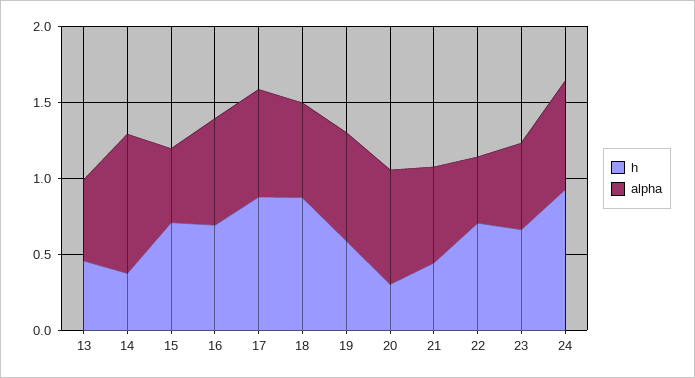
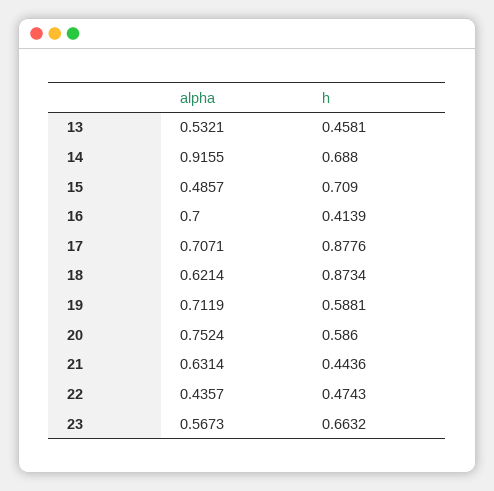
  {
    "h": {
      "13": 0.4581,
-     "14": 0.4,
+     "14": 0.688,
      "15": 0.709,
-     "16": 0.7,
+     "16": 0.4139,
      "17": 0.8776,
      "18": 0.8734,
      "19": 0.5881,
-     "20": 0.3,
+     "20": 0.586,
      "21": 0.4436,
-     "22": 0.7,
+     "22": 0.4743,
-     "23": 0.6632,
+     "23": 0.6632
-     "24": 0.9
    },
    "alpha": {
      "13": 0.5321,
      "14": 0.9155,
      "15": 0.4857,
      "16": 0.7,
      "17": 0.7071,
      "18": 0.6214,
      "19": 0.7119,
      "20": 0.7524,
      "21": 0.6314,
      "22": 0.4357,
-     "23": 0.5673,
+     "23": 0.5673
-     "24": 0.7
    }
  }

